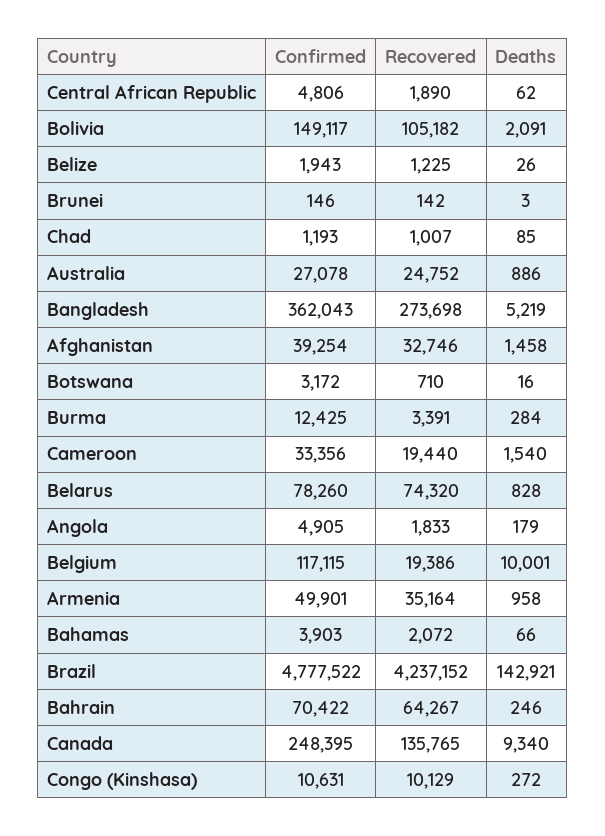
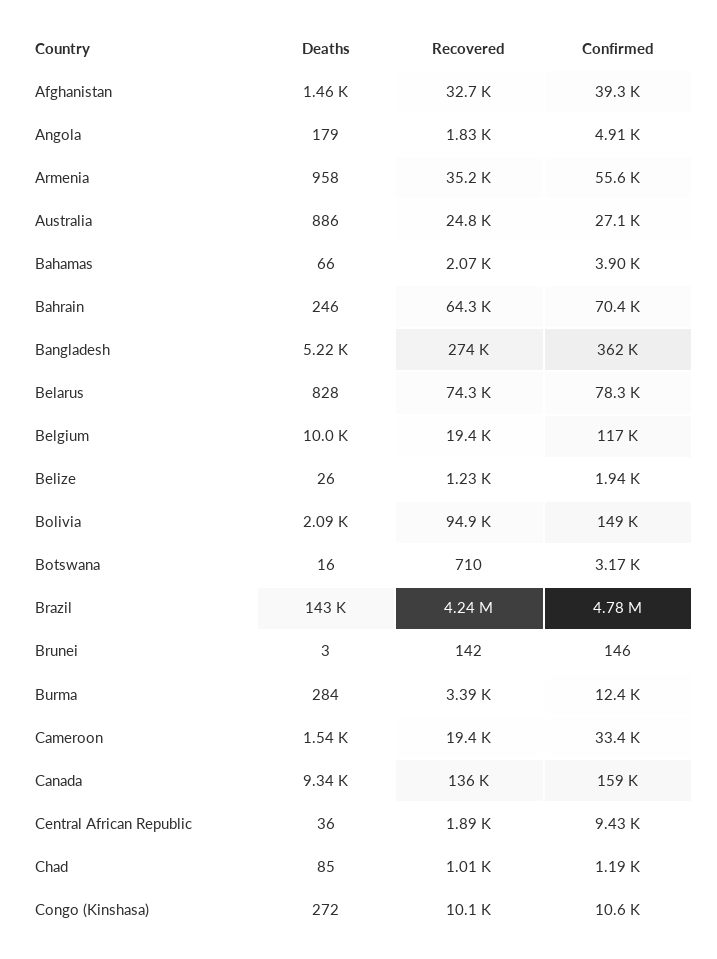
  {
    "Confirmed": {
-     "Central African Republic": 4806,
+     "Central African Republic": 9430,
      "Bolivia": 149117,
      "Belize": 1943,
      "Brunei": 146,
      "Chad": 1193,
      "Australia": 27078,
      "Bangladesh": 362043,
      "Afghanistan": 39254,
      "Botswana": 3172,
      "Burma": 12425,
      "Cameroon": 33356,
      "Belarus": 78260,
      "Angola": 4905,
      "Belgium": 117115,
-     "Armenia": 49901,
+     "Armenia": 55600,
      "Bahamas": 3903,
      "Brazil": 4777522,
      "Bahrain": 70422,
-     "Canada": 248395,
+     "Canada": 159000,
      "Congo (Kinshasa)": 10631
    },
    "Recovered": {
      "Central African Republic": 1890,
-     "Bolivia": 105182,
+     "Bolivia": 94900,
      "Belize": 1225,
      "Brunei": 142,
      "Chad": 1007,
      "Australia": 24752,
      "Bangladesh": 273698,
      "Afghanistan": 32746,
      "Botswana": 710,
      "Burma": 3391,
      "Cameroon": 19440,
      "Belarus": 74320,
      "Angola": 1833,
      "Belgium": 19386,
      "Armenia": 35164,
      "Bahamas": 2072,
      "Brazil": 4237152,
      "Bahrain": 64267,
      "Canada": 135765,
      "Congo (Kinshasa)": 10129
    },
    "Deaths": {
-     "Central African Republic": 62,
+     "Central African Republic": 36,
      "Bolivia": 2091,
      "Belize": 26,
      "Brunei": 3,
      "Chad": 85,
      "Australia": 886,
      "Bangladesh": 5219,
      "Afghanistan": 1458,
      "Botswana": 16,
      "Burma": 284,
      "Cameroon": 1540,
      "Belarus": 828,
      "Angola": 179,
      "Belgium": 10001,
      "Armenia": 958,
      "Bahamas": 66,
      "Brazil": 142921,
      "Bahrain": 246,
      "Canada": 9340,
      "Congo (Kinshasa)": 272
    }
  }

